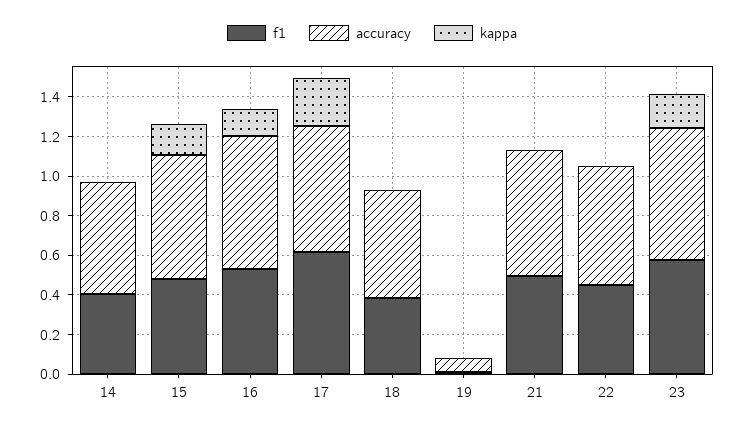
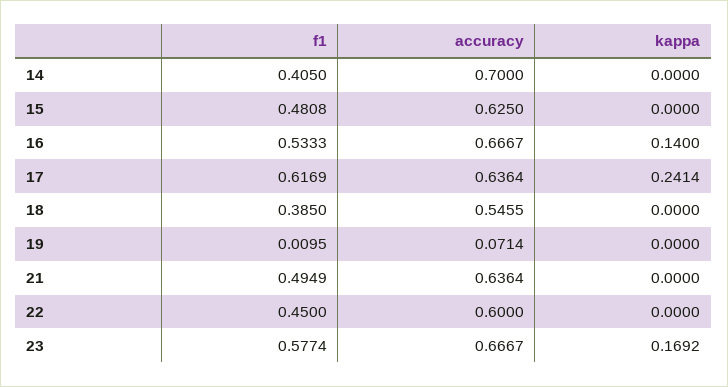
  {
    "f1": {
      "14": 0.405,
      "15": 0.4808,
      "16": 0.5333,
      "17": 0.6169,
      "18": 0.385,
      "19": 0.0095,
      "21": 0.4949,
      "22": 0.45,
      "23": 0.5774
    },
    "accuracy": {
-     "14": 0.55,
+     "14": 0.7,
      "15": 0.625,
      "16": 0.6667,
      "17": 0.6364,
      "18": 0.5455,
      "19": 0.0714,
      "21": 0.6364,
      "22": 0.6,
      "23": 0.6667
    },
    "kappa": {
      "14": 0,
-     "15": 0.15,
+     "15": 0,
      "16": 0.14,
      "17": 0.2414,
      "18": 0,
      "19": 0,
      "21": 0,
      "22": 0,
      "23": 0.1692
    }
  }

